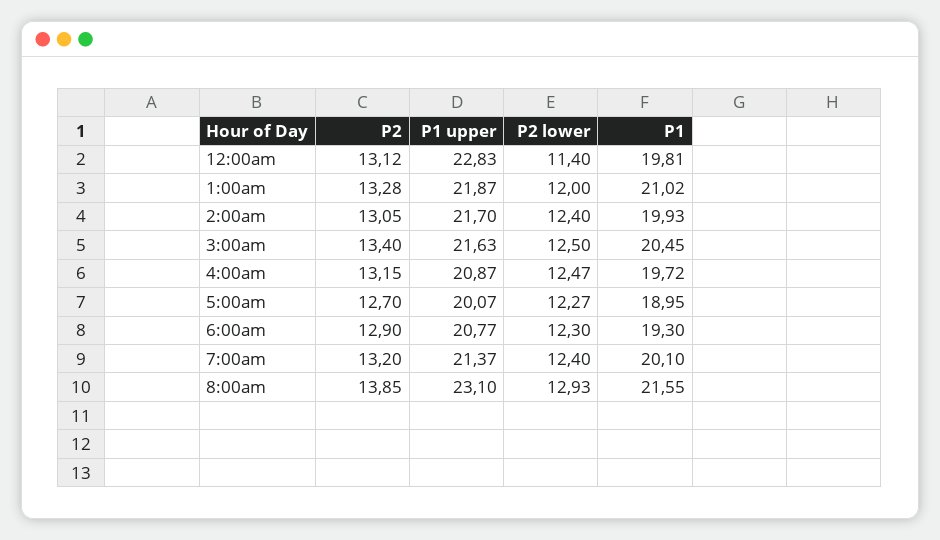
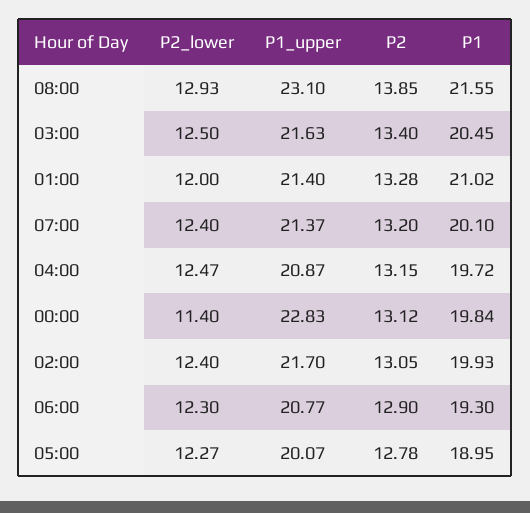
  {
    "P2": {
      "12:00am": 13.12,
      "1:00am": 13.28,
      "2:00am": 13.05,
      "3:00am": 13.4,
      "4:00am": 13.15,
-     "5:00am": 12.7,
+     "5:00am": 12.78,
      "6:00am": 12.9,
      "7:00am": 13.2,
      "8:00am": 13.85
    },
    "P1 upper": {
      "12:00am": 22.83,
-     "1:00am": 21.87,
+     "1:00am": 21.4,
      "2:00am": 21.7,
      "3:00am": 21.63,
      "4:00am": 20.87,
      "5:00am": 20.07,
      "6:00am": 20.77,
      "7:00am": 21.37,
      "8:00am": 23.1
    },
    "P2 lower": {
      "12:00am": 11.4,
      "1:00am": 12,
      "2:00am": 12.4,
      "3:00am": 12.5,
      "4:00am": 12.47,
      "5:00am": 12.27,
      "6:00am": 12.3,
      "7:00am": 12.4,
      "8:00am": 12.93
    },
    "P1": {
-     "12:00am": 19.81,
+     "12:00am": 19.84,
      "1:00am": 21.02,
      "2:00am": 19.93,
      "3:00am": 20.45,
      "4:00am": 19.72,
      "5:00am": 18.95,
      "6:00am": 19.3,
      "7:00am": 20.1,
      "8:00am": 21.55
    }
  }

